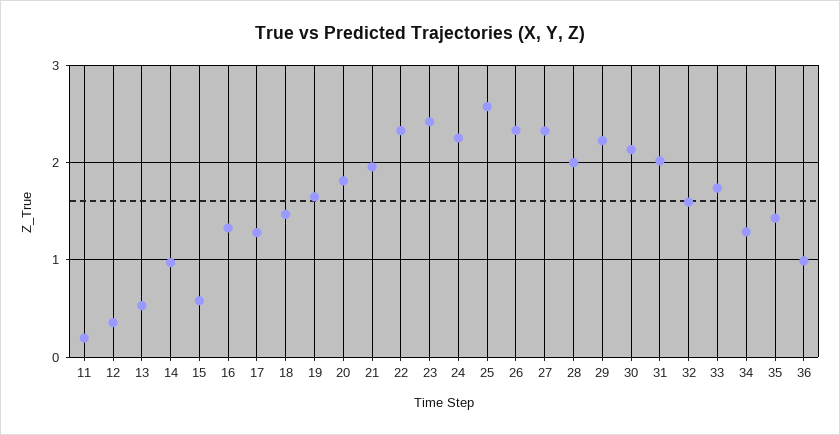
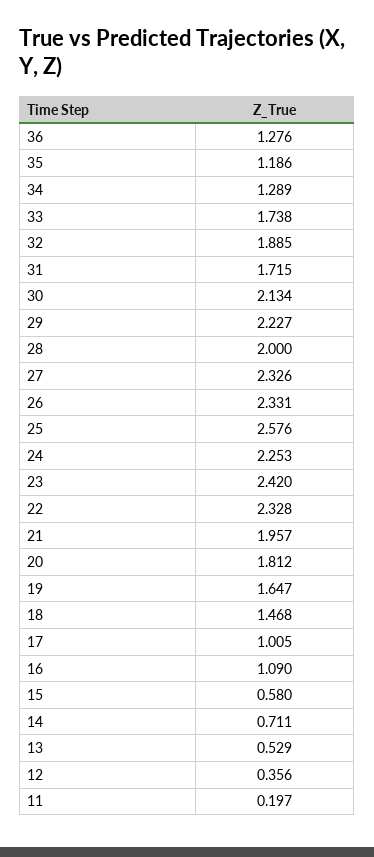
  {
    "11": 0.197,
    "12": 0.356,
    "13": 0.529,
-   "14": 1,
+   "14": 0.711,
    "15": 0.58,
-   "16": 1.3,
+   "16": 1.09,
-   "17": 1.3,
+   "17": 1.005,
    "18": 1.468,
    "19": 1.647,
    "20": 1.812,
    "21": 1.957,
    "22": 2.328,
    "23": 2.42,
    "24": 2.253,
    "25": 2.576,
    "26": 2.331,
    "27": 2.326,
    "28": 2,
    "29": 2.227,
    "30": 2.134,
-   "31": 2,
+   "31": 1.715,
-   "32": 1.6,
+   "32": 1.885,
    "33": 1.738,
    "34": 1.289,
-   "35": 1.4,
+   "35": 1.186,
-   "36": 1
+   "36": 1.276
  }

